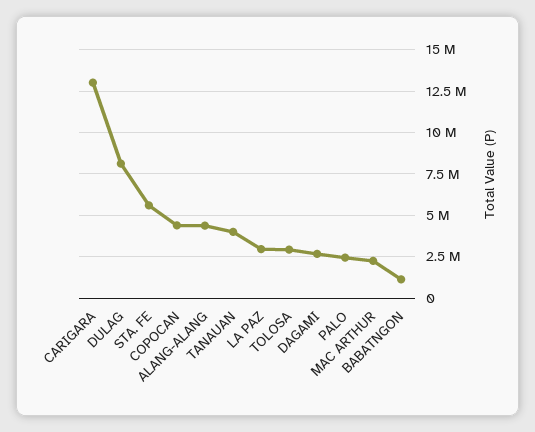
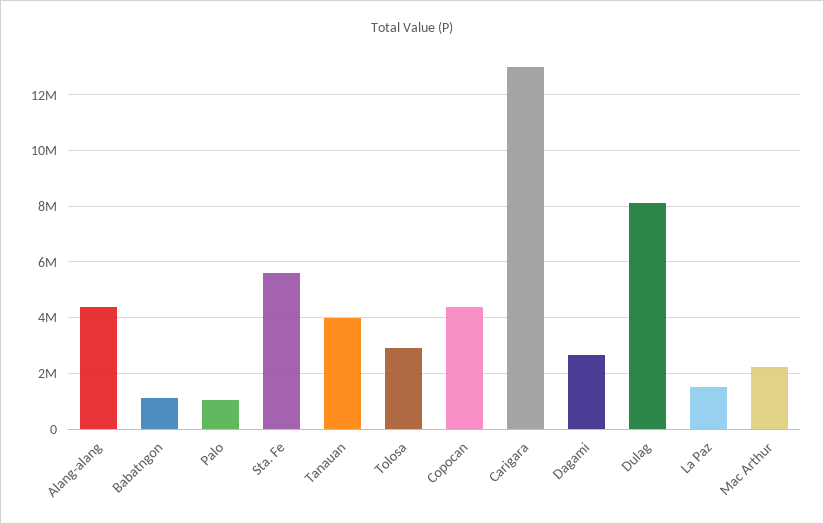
  {
    "CARIGARA": 13000000,
    "DULAG": 8000000,
    "STA. FE": 5500000,
    "COPOCAN": 4500000,
    "ALANG-ALANG": 4500000,
    "TANAUAN": 4000000,
-   "LA PAZ": 3000000,
+   "LA PAZ": 1500000,
    "TOLOSA": 3000000,
    "DAGAMI": 2750000,
-   "PALO": 2500000,
+   "PALO": 1000000,
    "MAC ARTHUR": 2250000,
    "BABATNGON": 1000000
  }

